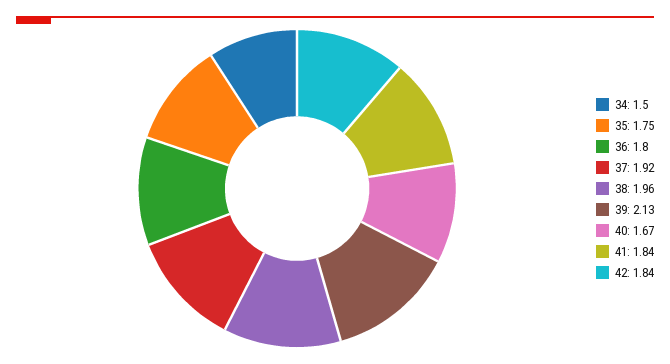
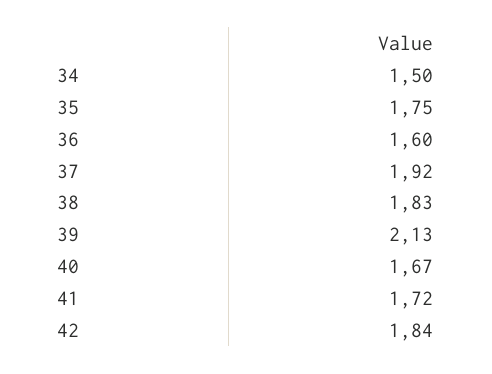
  {
    "34": 1.5,
    "35": 1.75,
-   "36": 1.8,
+   "36": 1.6,
    "37": 1.92,
-   "38": 1.96,
+   "38": 1.83,
    "39": 2.13,
    "40": 1.67,
-   "41": 1.84,
+   "41": 1.72,
    "42": 1.84
  }

